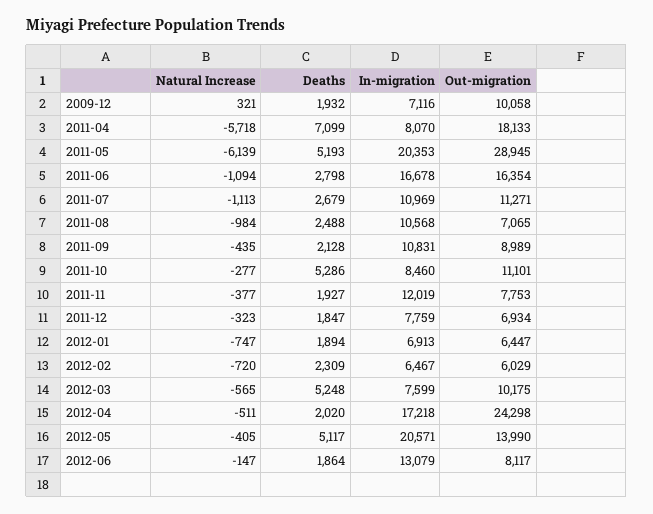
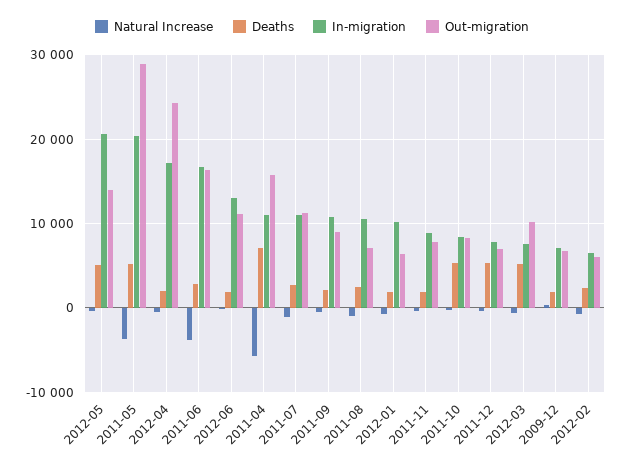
  {
    "Natural Increase": {
      "2009-12": 321,
      "2011-04": -5718,
-     "2011-05": -6139,
+     "2011-05": -4000,
-     "2011-06": -1094,
+     "2011-06": -4000,
      "2011-07": -1113,
      "2011-08": -984,
      "2011-09": -435,
      "2011-10": -277,
      "2011-11": -377,
      "2011-12": -323,
      "2012-01": -747,
      "2012-02": -720,
      "2012-03": -565,
      "2012-04": -511,
      "2012-05": -405,
      "2012-06": -147
    },
    "Deaths": {
      "2009-12": 1932,
      "2011-04": 7099,
      "2011-05": 5193,
      "2011-06": 2798,
      "2011-07": 2679,
      "2011-08": 2488,
      "2011-09": 2128,
      "2011-10": 5286,
      "2011-11": 1927,
-     "2011-12": 1847,
+     "2011-12": 5000,
      "2012-01": 1894,
      "2012-02": 2309,
      "2012-03": 5248,
      "2012-04": 2020,
      "2012-05": 5117,
      "2012-06": 1864
    },
    "In-migration": {
      "2009-12": 7116,
-     "2011-04": 8070,
+     "2011-04": 11000,
      "2011-05": 20353,
      "2011-06": 16678,
      "2011-07": 10969,
      "2011-08": 10568,
      "2011-09": 10831,
      "2011-10": 8460,
-     "2011-11": 12019,
+     "2011-11": 9000,
      "2011-12": 7759,
-     "2012-01": 6913,
+     "2012-01": 10000,
      "2012-02": 6467,
      "2012-03": 7599,
      "2012-04": 17218,
      "2012-05": 20571,
      "2012-06": 13079
    },
    "Out-migration": {
-     "2009-12": 10058,
+     "2009-12": 7000,
-     "2011-04": 18133,
+     "2011-04": 16000,
      "2011-05": 28945,
      "2011-06": 16354,
      "2011-07": 11271,
      "2011-08": 7065,
      "2011-09": 8989,
-     "2011-10": 11101,
+     "2011-10": 8000,
      "2011-11": 7753,
      "2011-12": 6934,
      "2012-01": 6447,
      "2012-02": 6029,
      "2012-03": 10175,
      "2012-04": 24298,
      "2012-05": 13990,
-     "2012-06": 8117
+     "2012-06": 11000
    }
  }

